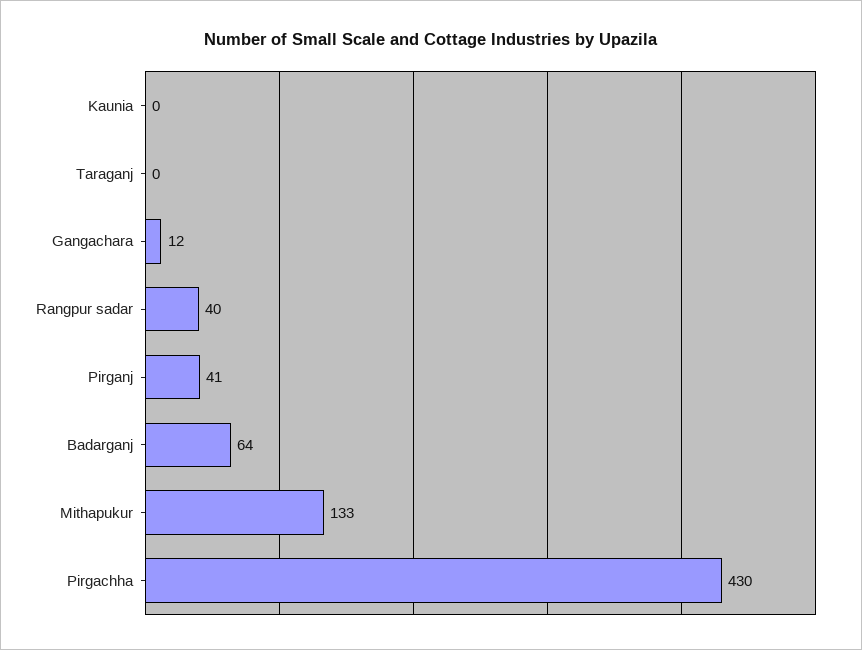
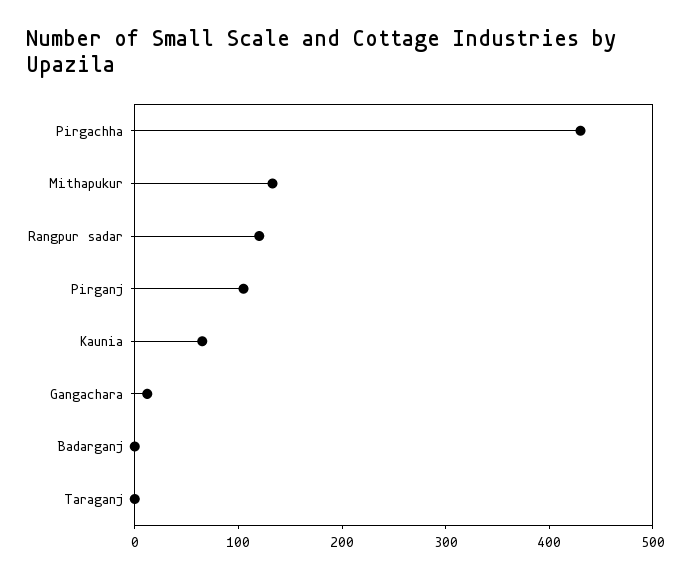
  {
-   "Kaunia": 0,
+   "Kaunia": 60,
    "Taraganj": 0,
    "Gangachara": 12,
-   "Rangpur sadar": 40,
+   "Rangpur sadar": 120,
-   "Pirganj": 41,
+   "Pirganj": 100,
-   "Badarganj": 64,
+   "Badarganj": 0,
    "Mithapukur": 133,
    "Pirgachha": 430
  }

